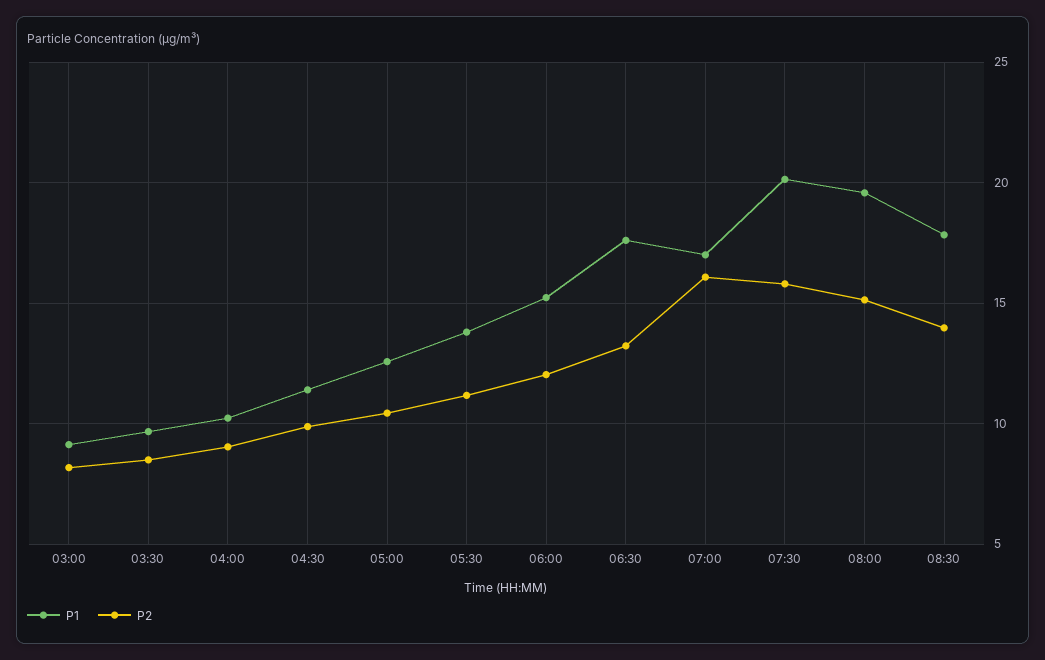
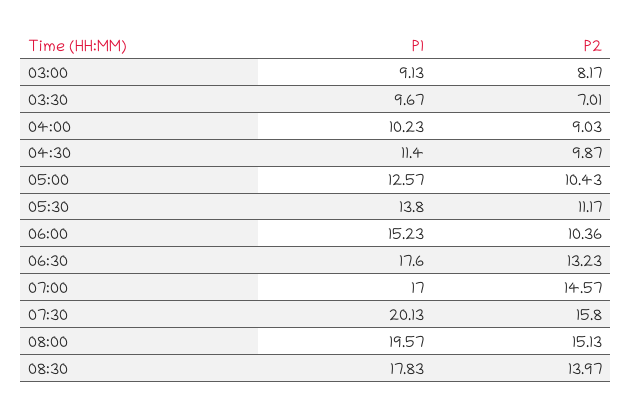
  {
    "P1": {
      "03:00": 9.13,
      "03:30": 9.67,
      "04:00": 10.23,
      "04:30": 11.4,
      "05:00": 12.57,
      "05:30": 13.8,
      "06:00": 15.23,
      "06:30": 17.6,
      "07:00": 17,
      "07:30": 20.13,
      "08:00": 19.57,
      "08:30": 17.83
    },
    "P2": {
      "03:00": 8.17,
-     "03:30": 8.5,
+     "03:30": 7.01,
      "04:00": 9.03,
      "04:30": 9.87,
      "05:00": 10.43,
      "05:30": 11.17,
-     "06:00": 12,
+     "06:00": 10.36,
      "06:30": 13.23,
-     "07:00": 16,
+     "07:00": 14.57,
      "07:30": 15.8,
      "08:00": 15.13,
      "08:30": 13.97
    }
  }

